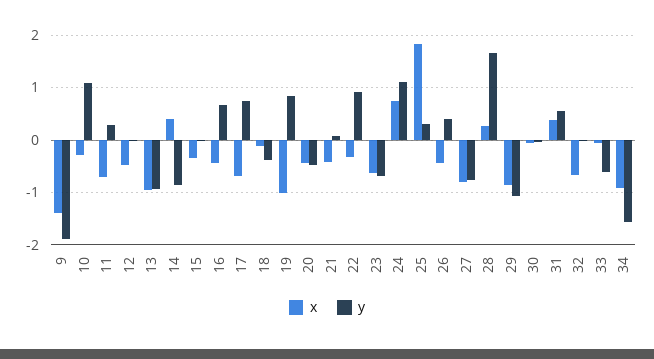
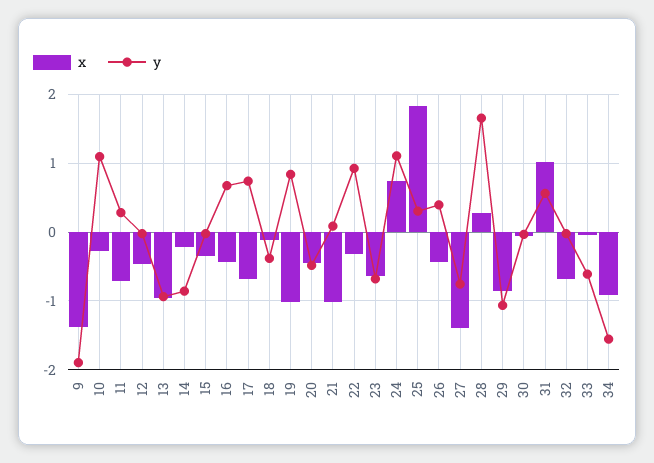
  {
    "x": {
      "9": -1.4,
      "10": -0.3,
      "11": -0.7,
      "12": -0.5,
      "13": -1,
-     "14": 0.4,
+     "14": -0.2,
      "15": -0.3,
      "16": -0.4,
      "17": -0.7,
      "18": -0.1,
      "19": -1,
      "20": -0.4,
-     "21": -0.4,
+     "21": -1,
      "22": -0.3,
      "23": -0.6,
      "24": 0.7,
      "25": 1.8,
      "26": -0.4,
-     "27": -0.8,
+     "27": -1.4,
      "28": 0.3,
      "29": -0.9,
      "30": -0.1,
-     "31": 0.4,
+     "31": 1,
      "32": -0.7,
      "33": 0,
      "34": -0.9
    },
    "y": {
      "9": -1.9,
      "10": 1.1,
      "11": 0.3,
      "12": 0,
      "13": -0.9,
      "14": -0.9,
      "15": 0,
      "16": 0.7,
      "17": 0.7,
      "18": -0.4,
      "19": 0.8,
      "20": -0.5,
      "21": 0.1,
      "22": 0.9,
      "23": -0.7,
      "24": 1.1,
      "25": 0.3,
      "26": 0.4,
      "27": -0.8,
      "28": 1.7,
      "29": -1.1,
      "30": 0,
      "31": 0.6,
      "32": 0,
      "33": -0.6,
      "34": -1.6
    }
  }

